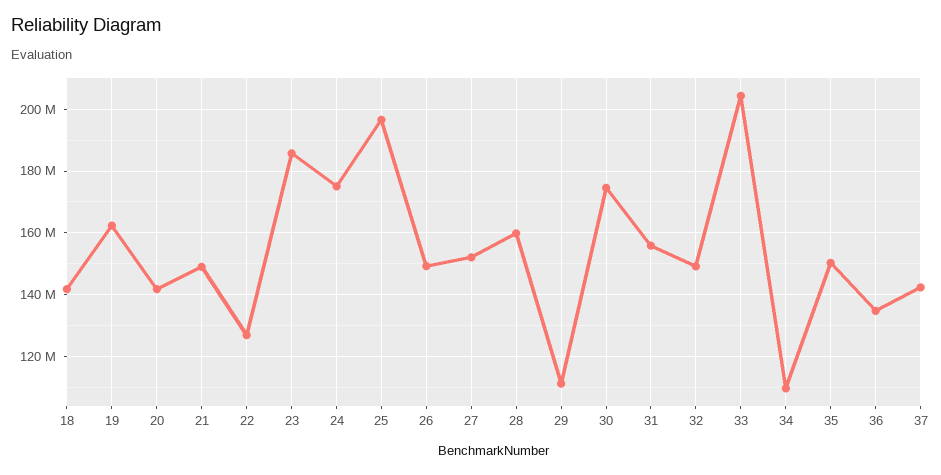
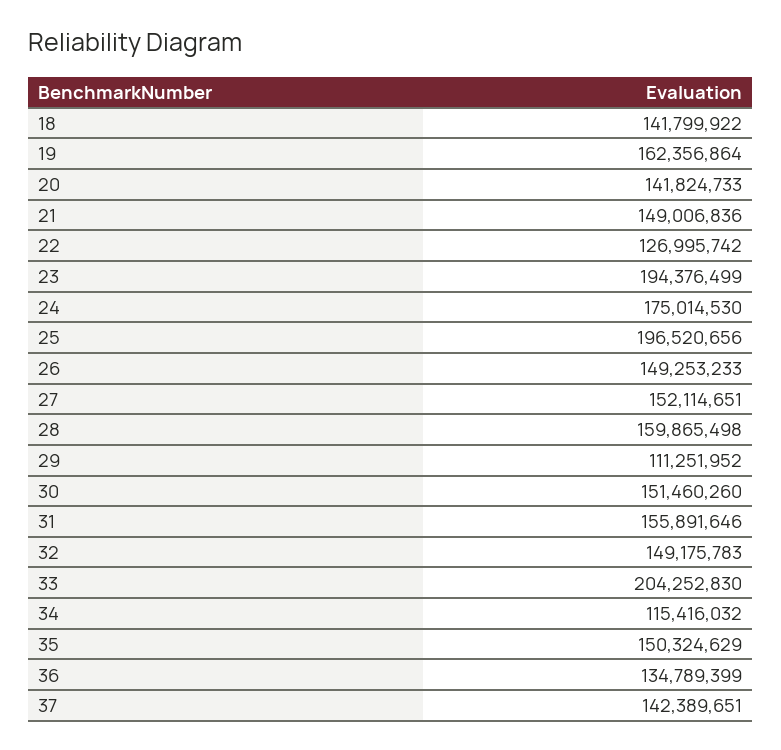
  {
    "18": 141799922,
    "19": 162356864,
    "20": 141824733,
    "21": 149006836,
    "22": 126995742,
-   "23": 186000000,
+   "23": 194376499,
    "24": 175014530,
    "25": 196520656,
    "26": 149253233,
    "27": 152114651,
    "28": 159865498,
    "29": 111251952,
-   "30": 174000000,
+   "30": 151460260,
    "31": 155891646,
    "32": 149175783,
    "33": 204252830,
-   "34": 110000000,
+   "34": 115416032,
    "35": 150324629,
    "36": 134789399,
    "37": 142389651
  }

